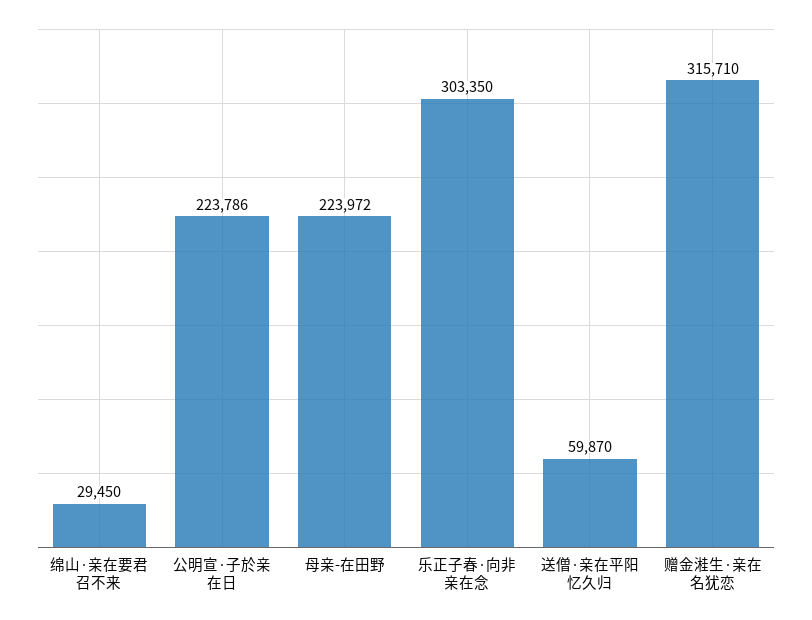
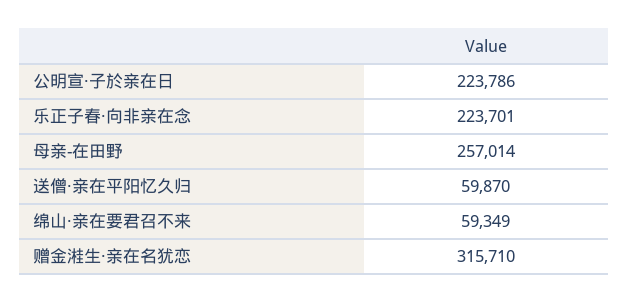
  {
-   "绵山·亲在要君召不来": 29450,
+   "绵山·亲在要君召不来": 59349,
    "公明宣·子於亲在日": 223786,
-   "母亲-在田野": 223972,
+   "母亲-在田野": 257014,
-   "乐正子春·向非亲在念": 303350,
+   "乐正子春·向非亲在念": 223701,
    "送僧·亲在平阳忆久归": 59870,
    "赠金溎生·亲在名犹恋": 315710
  }

